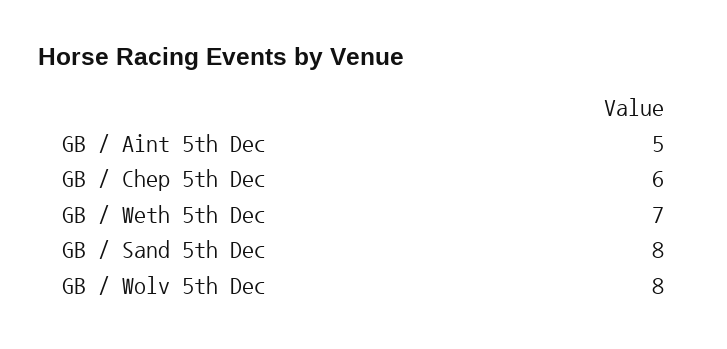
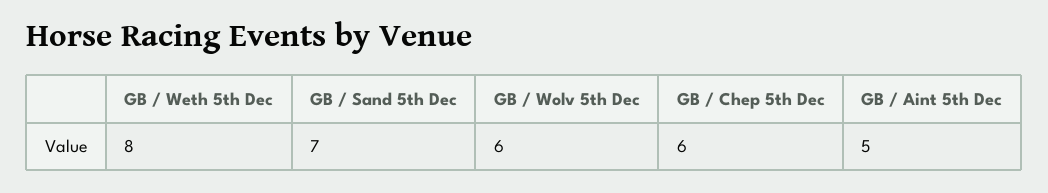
  {
    "GB / Aint 5th Dec": 5,
    "GB / Chep 5th Dec": 6,
-   "GB / Weth 5th Dec": 7,
+   "GB / Weth 5th Dec": 8,
-   "GB / Sand 5th Dec": 8,
+   "GB / Sand 5th Dec": 7,
-   "GB / Wolv 5th Dec": 8
+   "GB / Wolv 5th Dec": 6
  }

